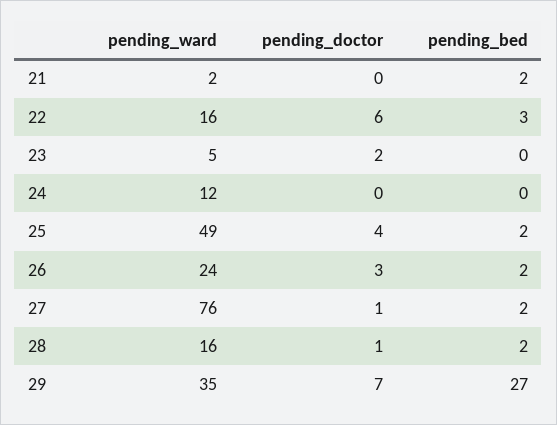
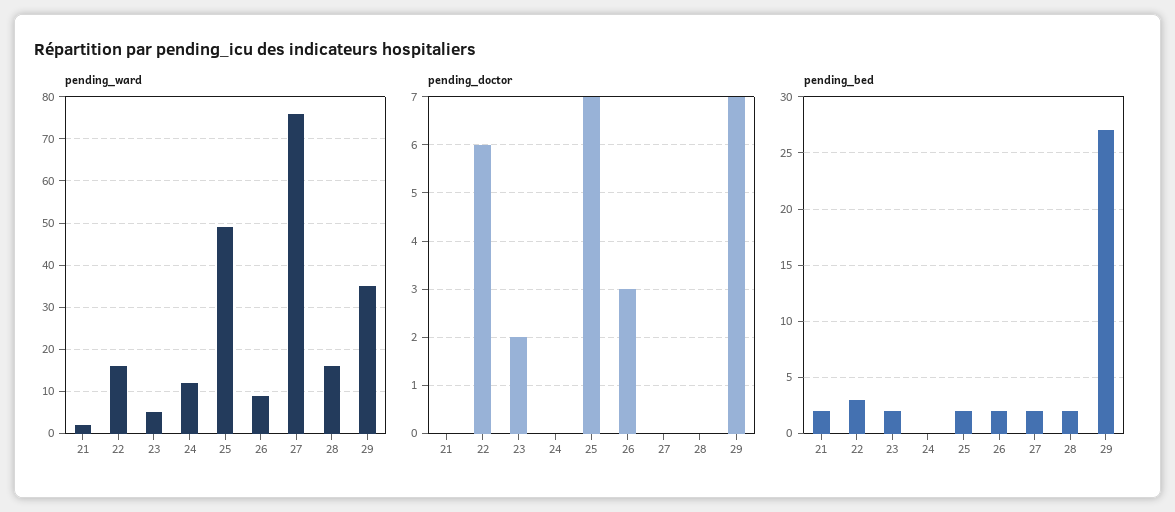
  {
    "pending_ward": {
      "21": 2,
      "22": 16,
      "23": 5,
      "24": 12,
      "25": 49,
-     "26": 24,
+     "26": 10,
      "27": 76,
      "28": 16,
      "29": 35
    },
    "pending_doctor": {
      "21": 0,
      "22": 6,
      "23": 2,
      "24": 0,
-     "25": 4,
+     "25": 7,
      "26": 3,
-     "27": 1,
+     "27": 0,
-     "28": 1,
+     "28": 0,
      "29": 7
    },
    "pending_bed": {
      "21": 2,
      "22": 3,
-     "23": 0,
+     "23": 2,
      "24": 0,
      "25": 2,
      "26": 2,
      "27": 2,
      "28": 2,
      "29": 27
    }
  }

